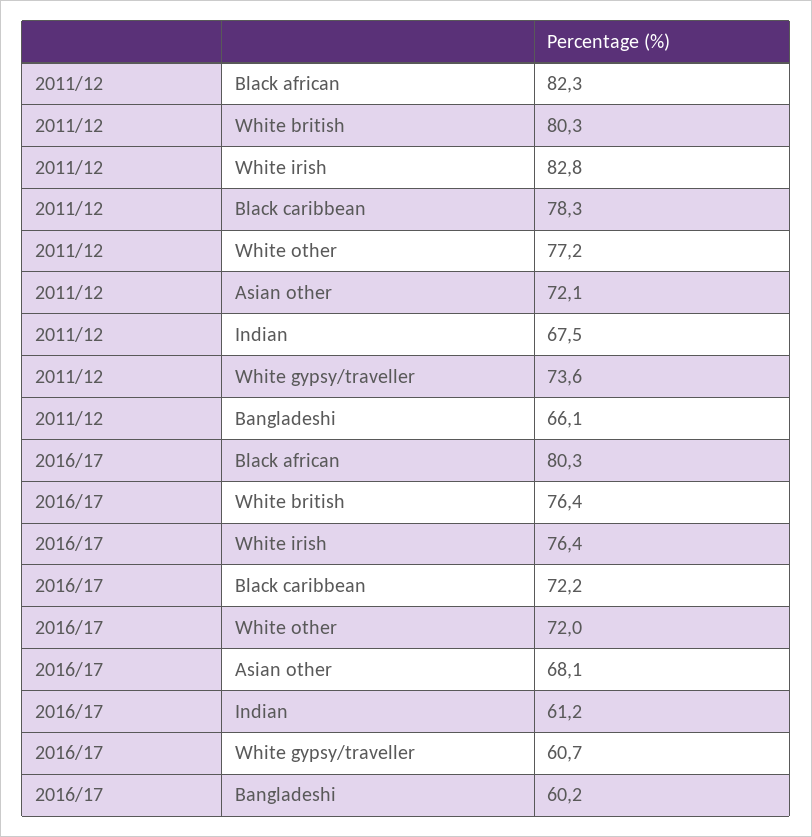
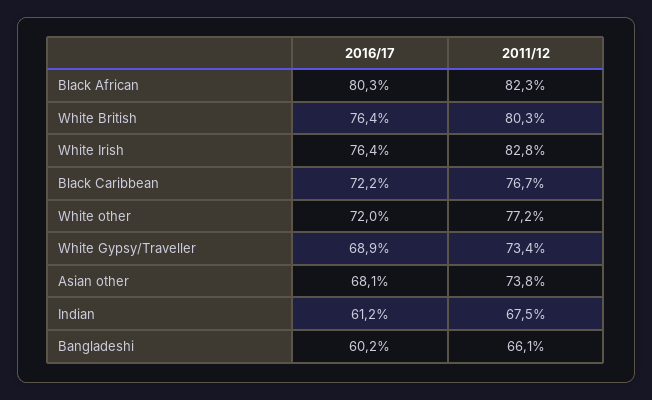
  {
    "2011/12": {
      "Black african": 82.3,
      "White british": 80.3,
      "White irish": 82.8,
-     "Black caribbean": 78.3,
+     "Black caribbean": 76.7,
      "White other": 77.2,
-     "Asian other": 72.1,
+     "Asian other": 73.8,
      "Indian": 67.5,
-     "White gypsy/traveller": 73.6,
+     "White gypsy/traveller": 73.4,
      "Bangladeshi": 66.1
    },
    "2016/17": {
      "Black african": 80.3,
      "White british": 76.4,
      "White irish": 76.4,
      "Black caribbean": 72.2,
      "White other": 72,
      "Asian other": 68.1,
      "Indian": 61.2,
-     "White gypsy/traveller": 60.7,
+     "White gypsy/traveller": 68.9,
      "Bangladeshi": 60.2
    }
  }

